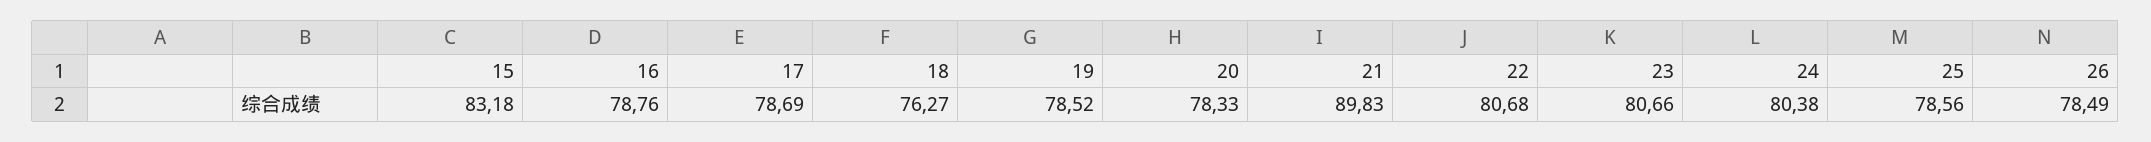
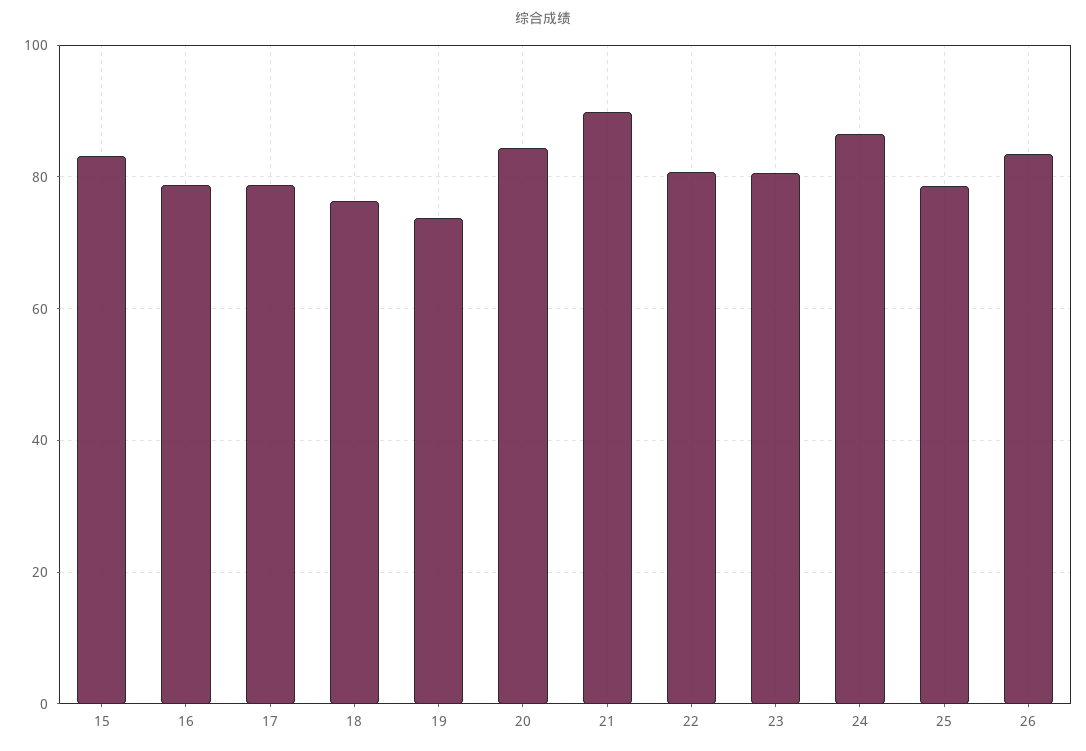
  {
    "15": 83.18,
    "16": 78.76,
    "17": 78.69,
    "18": 76.27,
-   "19": 78.52,
+   "19": 74,
-   "20": 78.33,
+   "20": 84,
    "21": 89.83,
    "22": 80.68,
    "23": 80.66,
-   "24": 80.38,
+   "24": 86,
    "25": 78.56,
-   "26": 78.49
+   "26": 84
  }

